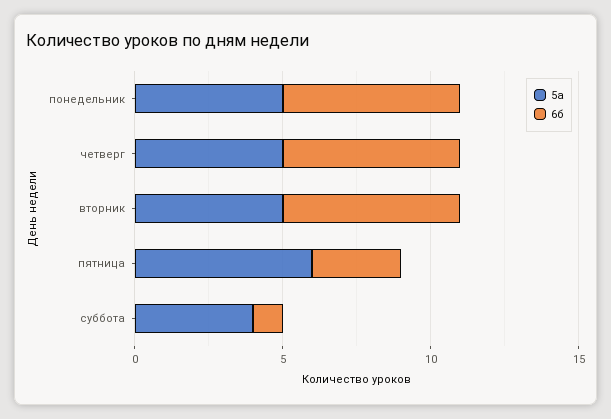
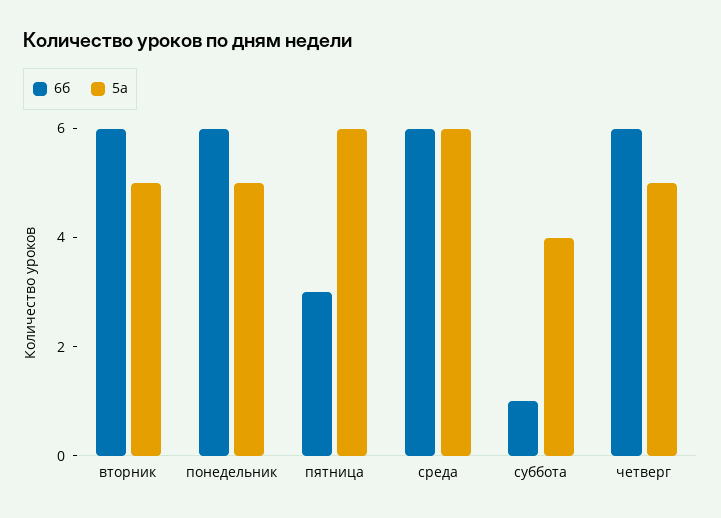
  {
    "5а": {
      "понедельник": 5,
      "четверг": 5,
      "вторник": 5,
      "пятница": 6,
-     "суббота": 4
+     "суббота": 4,
+     "среда": 6
    },
    "6б": {
      "понедельник": 6,
      "четверг": 6,
      "вторник": 6,
      "пятница": 3,
-     "суббота": 1
+     "суббота": 1,
+     "среда": 6
    }
  }

